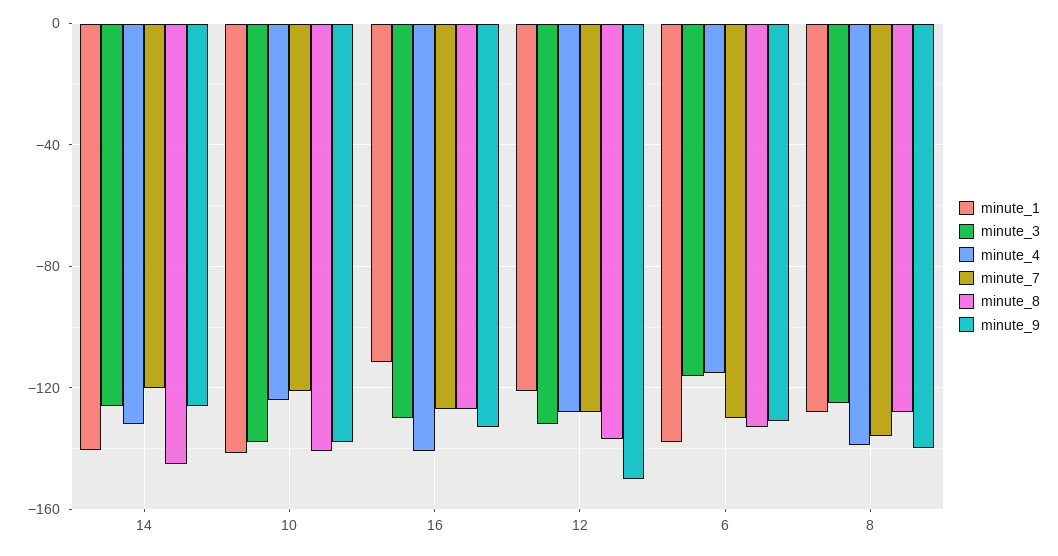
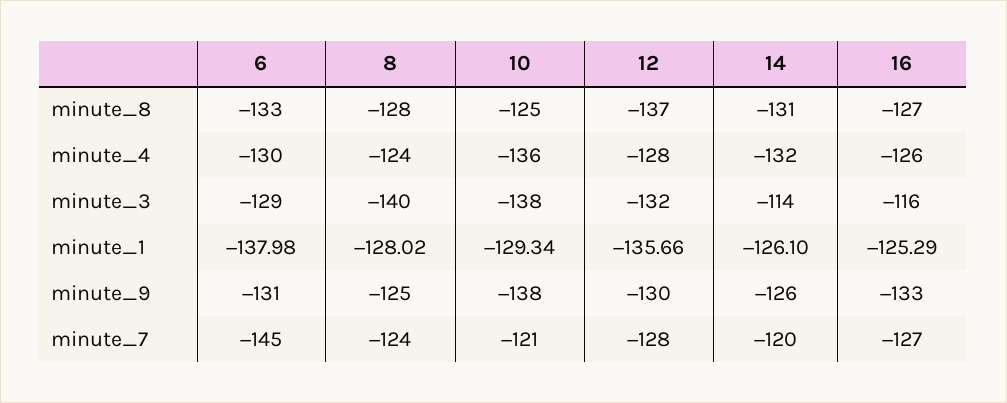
  {
    "minute_1": {
-     "14": -140,
+     "14": -126.1,
-     "10": -140,
+     "10": -129.34,
-     "16": -110,
+     "16": -125.29,
-     "12": -120,
+     "12": -135.66,
      "6": -137.98,
      "8": -128.02
    },
    "minute_3": {
-     "14": -125,
+     "14": -114,
      "10": -138,
-     "16": -130,
+     "16": -116,
      "12": -132,
-     "6": -115,
+     "6": -129,
-     "8": -125
+     "8": -140
    },
    "minute_4": {
      "14": -132,
-     "10": -125,
+     "10": -136,
-     "16": -140,
+     "16": -126,
      "12": -128,
-     "6": -115,
+     "6": -130,
-     "8": -140
+     "8": -124
    },
    "minute_7": {
      "14": -120,
      "10": -121,
      "16": -127,
      "12": -128,
-     "6": -130,
+     "6": -145,
-     "8": -135
+     "8": -124
    },
    "minute_8": {
-     "14": -145,
+     "14": -131,
-     "10": -140,
+     "10": -125,
      "16": -127,
      "12": -137,
      "6": -133,
      "8": -128
    },
    "minute_9": {
      "14": -126,
      "10": -138,
      "16": -133,
-     "12": -150,
+     "12": -130,
      "6": -131,
-     "8": -140
+     "8": -125
    }
  }

